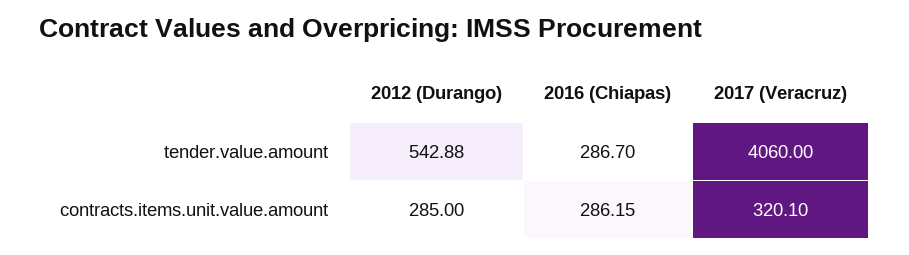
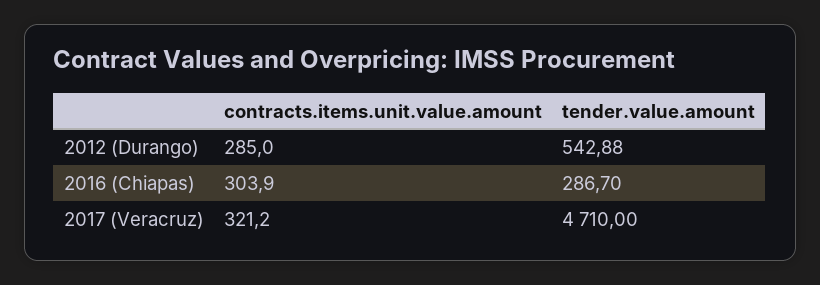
  {
    "2012 (Durango)": {
      "tender.value.amount": 542.88,
      "contracts.items.unit.value.amount": 285
    },
    "2016 (Chiapas)": {
      "tender.value.amount": 286.7,
-     "contracts.items.unit.value.amount": 286.15
+     "contracts.items.unit.value.amount": 303.9
    },
    "2017 (Veracruz)": {
-     "tender.value.amount": 4060,
+     "tender.value.amount": 4710,
-     "contracts.items.unit.value.amount": 320.1
+     "contracts.items.unit.value.amount": 321.2
    }
  }

